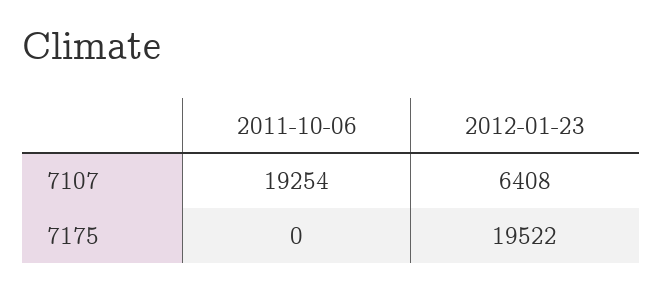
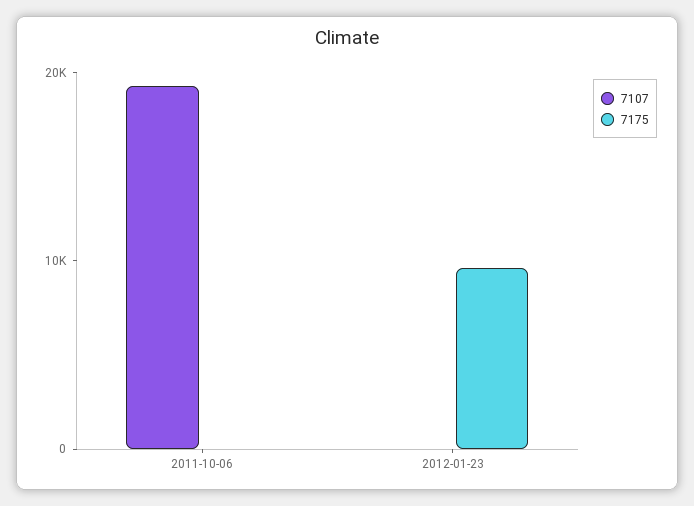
  {
    "7107": {
      "2011-10-06": 19254,
-     "2012-01-23": 6408
+     "2012-01-23": 0
    },
    "7175": {
      "2011-10-06": 0,
-     "2012-01-23": 19522
+     "2012-01-23": 10000
    }
  }

